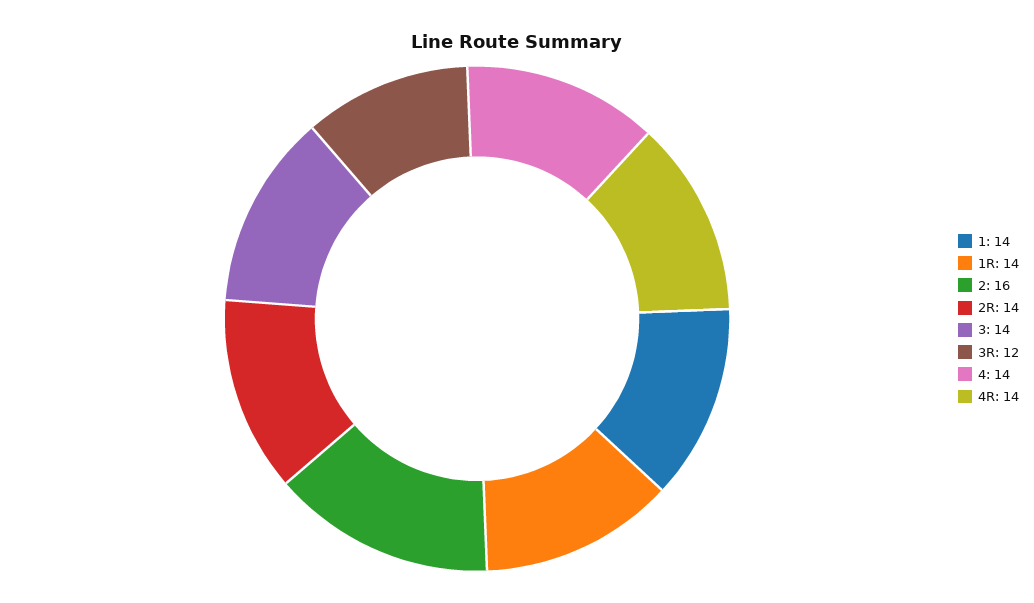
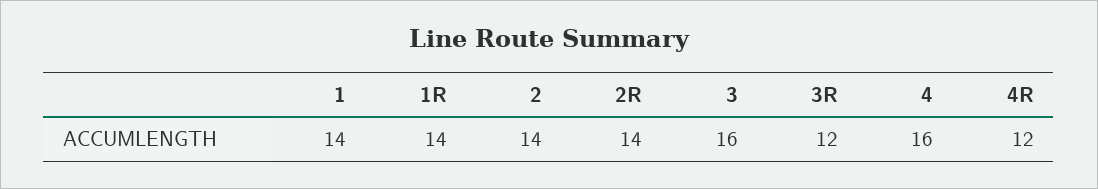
  {
    "1": 14,
    "1R": 14,
-   "2": 16,
+   "2": 14,
    "2R": 14,
-   "3": 14,
+   "3": 16,
    "3R": 12,
-   "4": 14,
+   "4": 16,
-   "4R": 14
+   "4R": 12
  }

